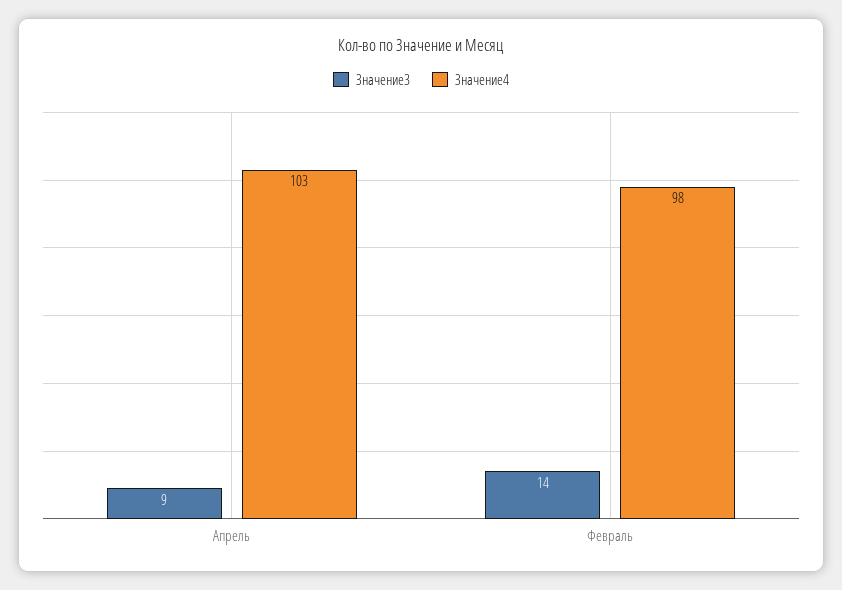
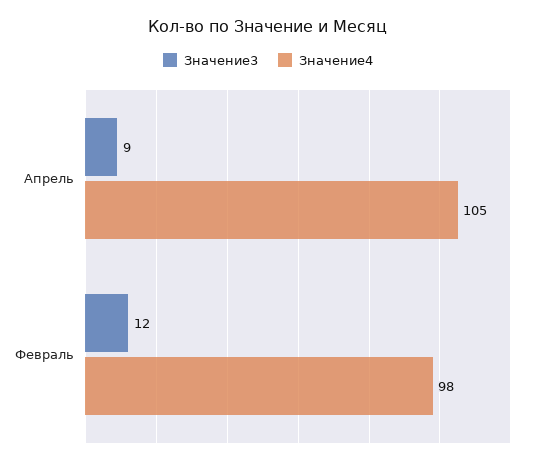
  {
    "Значение3": {
      "Апрель": 9,
-     "Февраль": 14
+     "Февраль": 12
    },
    "Значение4": {
-     "Апрель": 103,
+     "Апрель": 105,
      "Февраль": 98
    }
  }

